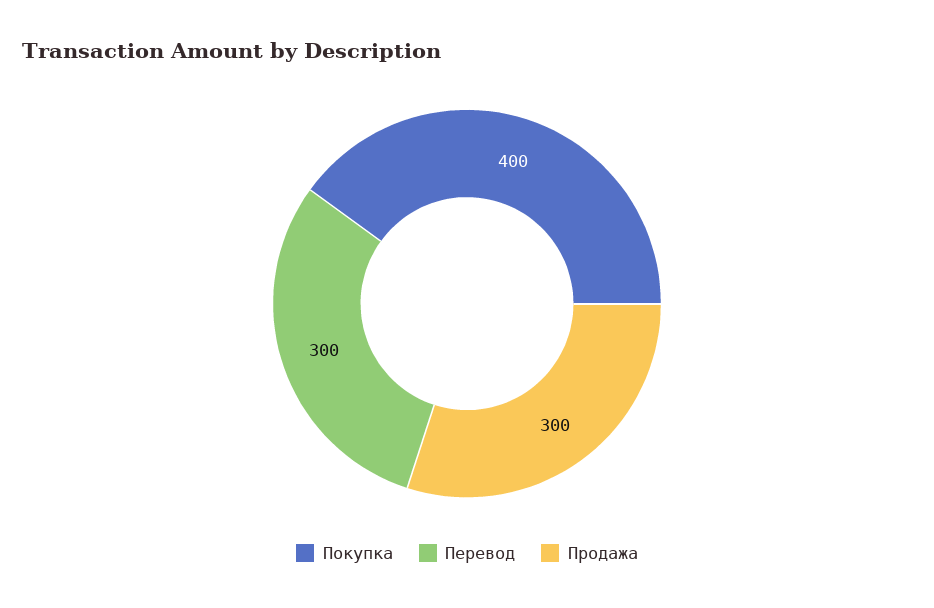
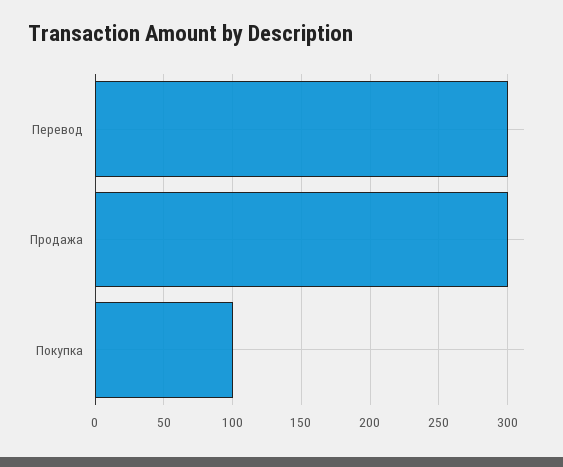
  {
-   "Покупка": 400,
+   "Покупка": 100,
    "Перевод": 300,
    "Продажа": 300
  }

